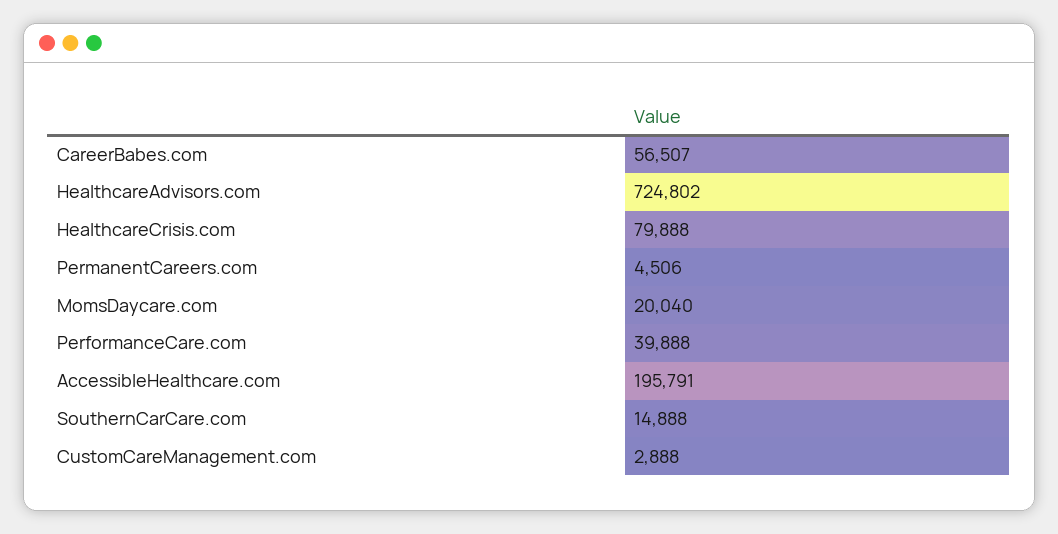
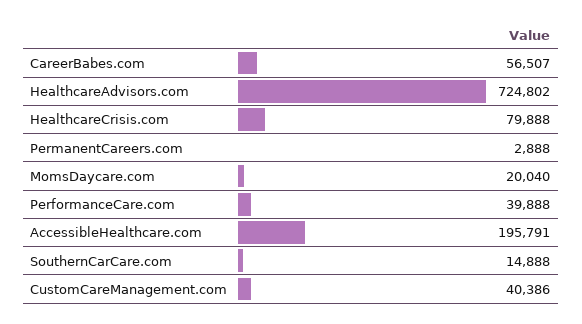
  {
    "CareerBabes.com": 56507,
    "HealthcareAdvisors.com": 724802,
    "HealthcareCrisis.com": 79888,
-   "PermanentCareers.com": 4506,
+   "PermanentCareers.com": 2888,
    "MomsDaycare.com": 20040,
    "PerformanceCare.com": 39888,
    "AccessibleHealthcare.com": 195791,
    "SouthernCarCare.com": 14888,
-   "CustomCareManagement.com": 2888
+   "CustomCareManagement.com": 40386
  }

